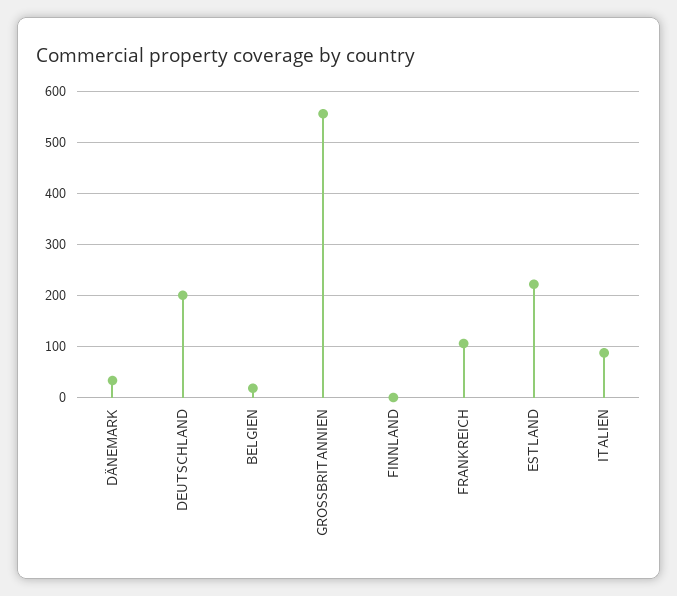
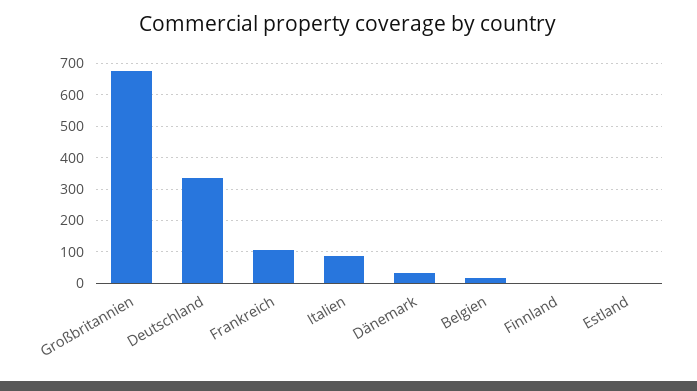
  {
    "DÄNEMARK": 40,
-   "DEUTSCHLAND": 200,
+   "DEUTSCHLAND": 340,
    "BELGIEN": 20,
-   "GROSSBRITANNIEN": 560,
+   "GROSSBRITANNIEN": 680,
    "FINNLAND": 0,
    "FRANKREICH": 100,
-   "ESTLAND": 220,
+   "ESTLAND": 0,
    "ITALIEN": 80
  }

